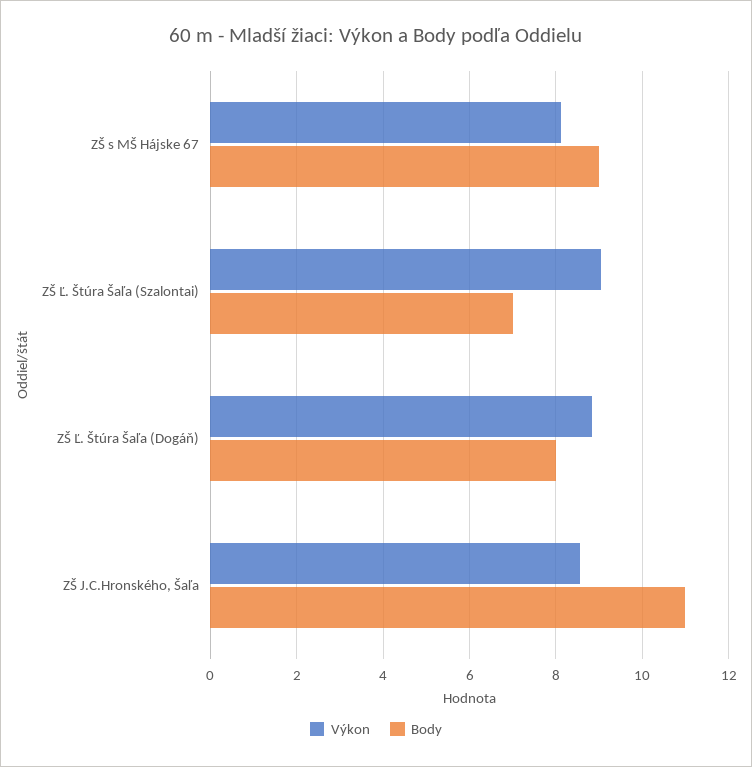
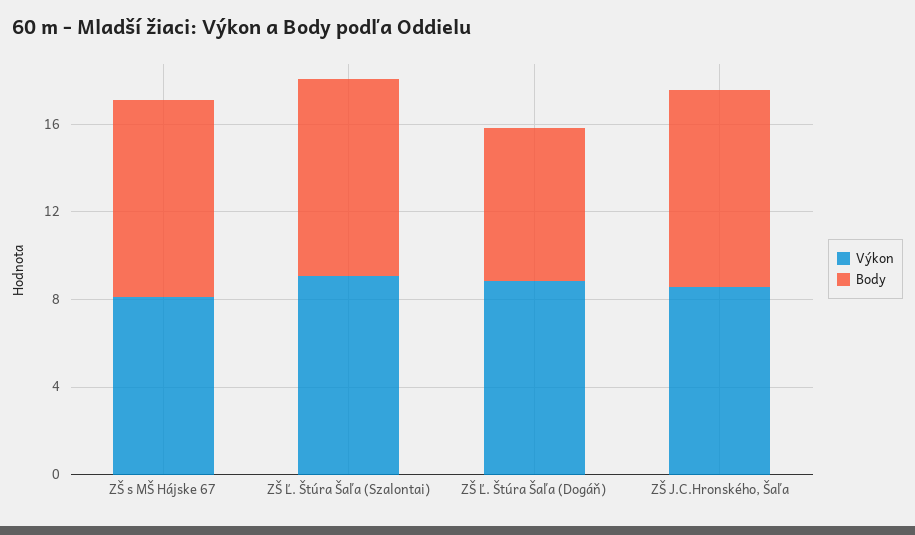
  {
    "Výkon": {
      "ZŠ s MŠ Hájske 67": 8.2,
      "ZŠ Ľ. Štúra Šaľa (Szalontai)": 9,
      "ZŠ Ľ. Štúra Šaľa (Dogáň)": 8.8,
      "ZŠ J.C.Hronského, Šaľa": 8.6
    },
    "Body": {
      "ZŠ s MŠ Hájske 67": 9,
-     "ZŠ Ľ. Štúra Šaľa (Szalontai)": 7,
+     "ZŠ Ľ. Štúra Šaľa (Szalontai)": 9,
-     "ZŠ Ľ. Štúra Šaľa (Dogáň)": 8,
+     "ZŠ Ľ. Štúra Šaľa (Dogáň)": 7,
-     "ZŠ J.C.Hronského, Šaľa": 11
+     "ZŠ J.C.Hronského, Šaľa": 9
    }
  }

